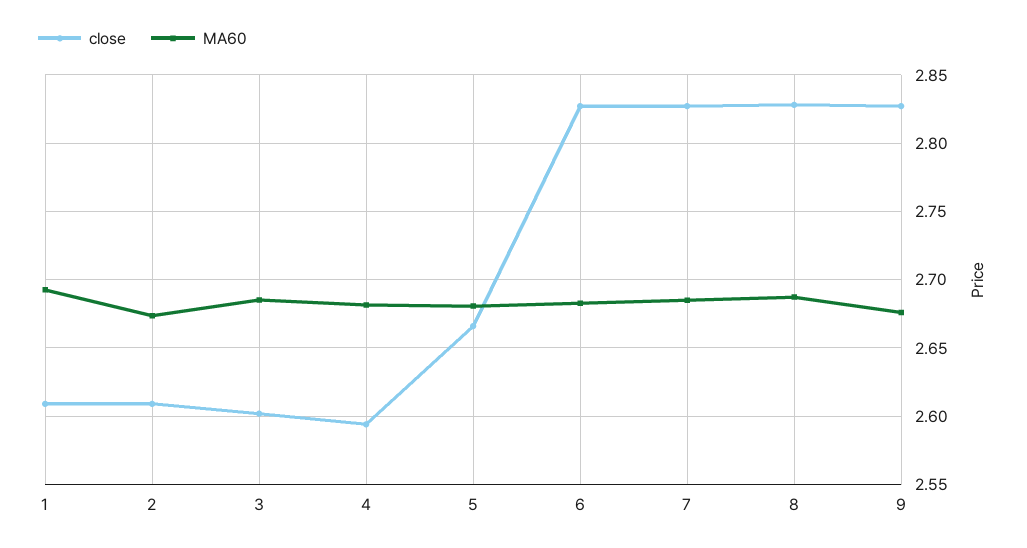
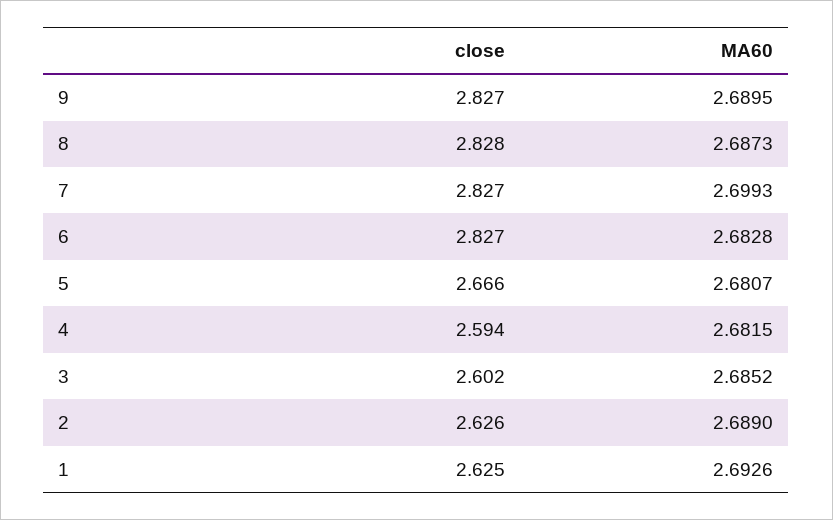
  {
    "close": {
-     "1": 2.61,
+     "1": 2.625,
-     "2": 2.61,
+     "2": 2.626,
      "3": 2.602,
      "4": 2.594,
      "5": 2.666,
      "6": 2.827,
      "7": 2.827,
      "8": 2.828,
      "9": 2.827
    },
    "MA60": {
      "1": 2.6926,
-     "2": 2.675,
+     "2": 2.689,
      "3": 2.6852,
      "4": 2.6815,
      "5": 2.6807,
      "6": 2.6828,
-     "7": 2.685,
+     "7": 2.6993,
      "8": 2.6873,
-     "9": 2.675
+     "9": 2.6895
    }
  }

